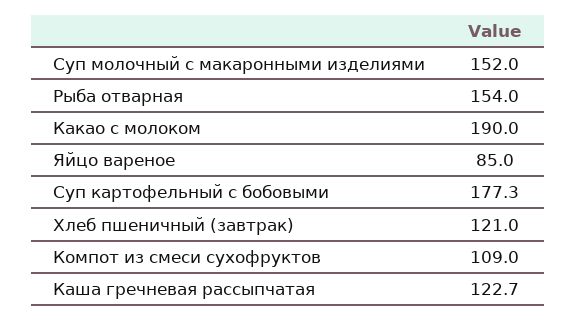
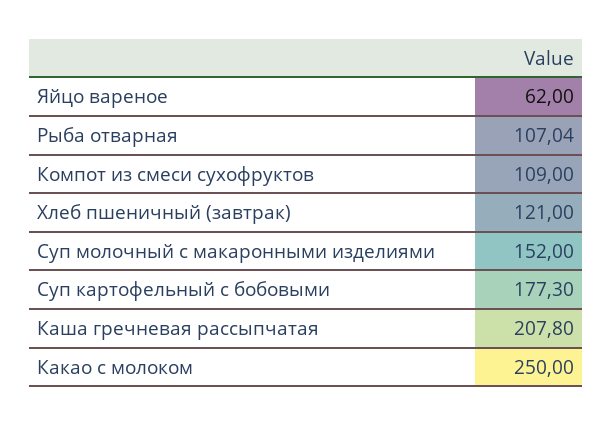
  {
    "Суп молочный с макаронными изделиями": 152,
-   "Рыба отварная": 154,
+   "Рыба отварная": 107.04,
-   "Какао с молоком": 190,
+   "Какао с молоком": 250,
-   "Яйцо вареное": 85,
+   "Яйцо вареное": 62,
    "Суп картофельный с бобовыми": 177.3,
    "Хлеб пшеничный (завтрак)": 121,
    "Компот из смеси сухофруктов": 109,
-   "Каша гречневая рассыпчатая": 122.7
+   "Каша гречневая рассыпчатая": 207.8
  }

